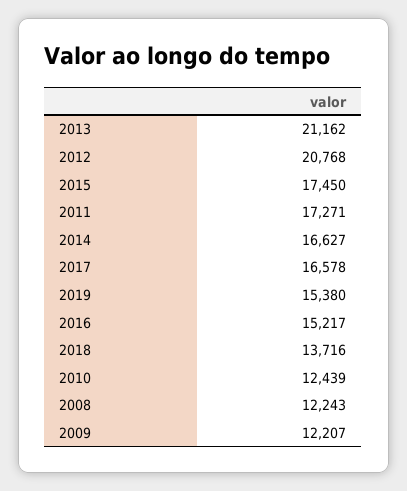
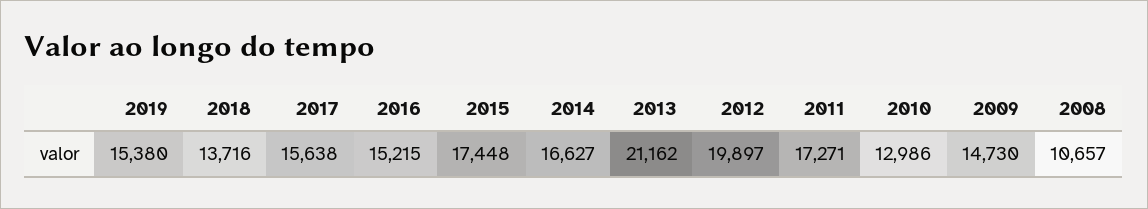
  {
    "2013": 21162,
-   "2012": 20768,
+   "2012": 19897,
-   "2015": 17450,
+   "2015": 17448,
    "2011": 17271,
    "2014": 16627,
-   "2017": 16578,
+   "2017": 15638,
    "2019": 15380,
-   "2016": 15217,
+   "2016": 15215,
    "2018": 13716,
-   "2010": 12439,
+   "2010": 12986,
-   "2008": 12243,
+   "2008": 10657,
-   "2009": 12207
+   "2009": 14730
  }

